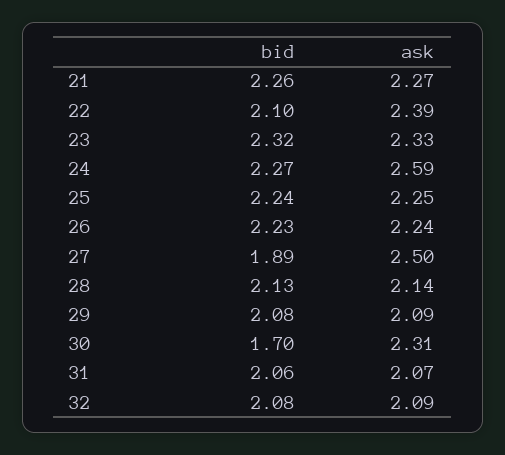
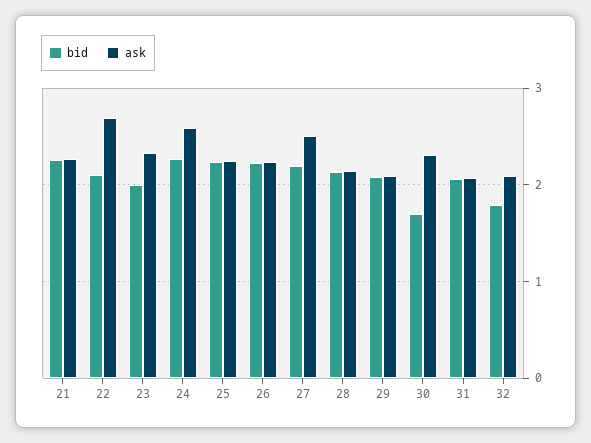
  {
    "bid": {
      "21": 2.26,
      "22": 2.1,
-     "23": 2.32,
+     "23": 2,
      "24": 2.27,
      "25": 2.24,
      "26": 2.23,
-     "27": 1.89,
+     "27": 2.2,
      "28": 2.13,
      "29": 2.08,
      "30": 1.7,
      "31": 2.06,
-     "32": 2.08
+     "32": 1.8
    },
    "ask": {
      "21": 2.27,
-     "22": 2.39,
+     "22": 2.7,
      "23": 2.33,
      "24": 2.59,
      "25": 2.25,
      "26": 2.24,
      "27": 2.5,
      "28": 2.14,
      "29": 2.09,
      "30": 2.31,
      "31": 2.07,
      "32": 2.09
    }
  }

